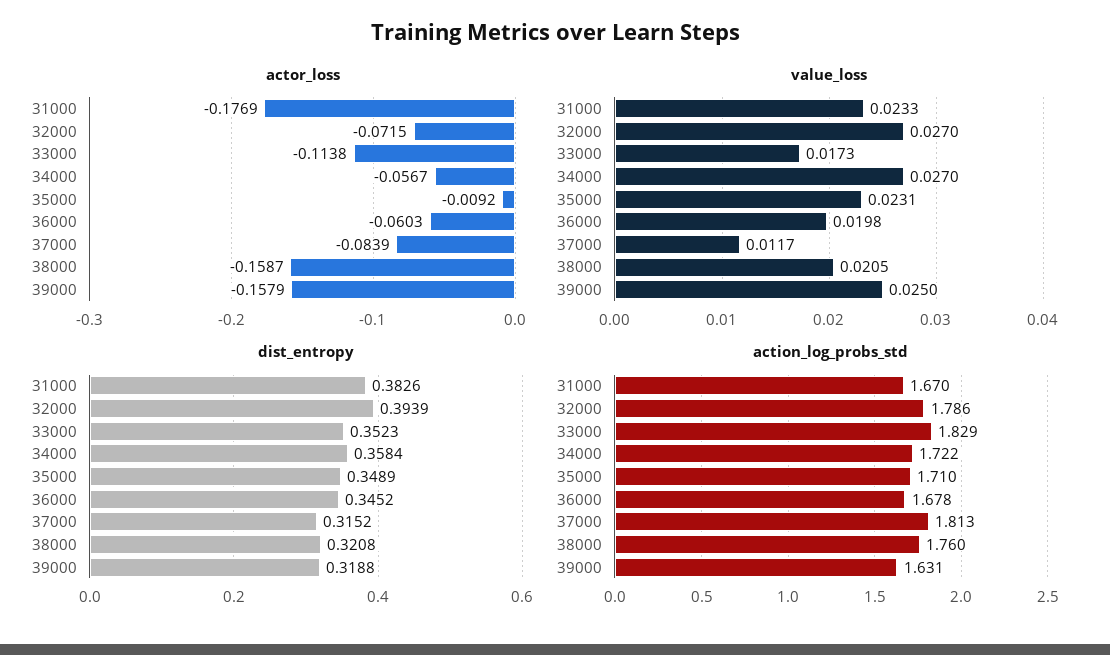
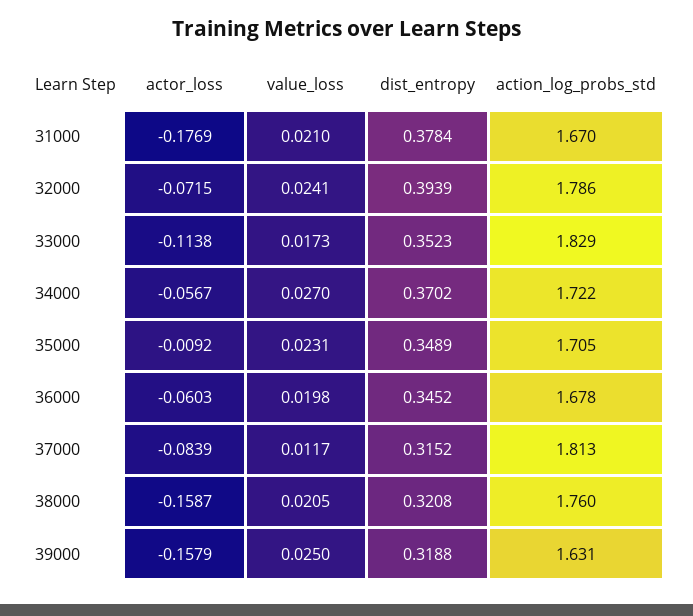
  {
    "actor_loss": {
      "31000": -0.1769,
      "32000": -0.0715,
      "33000": -0.1138,
      "34000": -0.0567,
      "35000": -0.0092,
      "36000": -0.0603,
      "37000": -0.0839,
      "38000": -0.1587,
      "39000": -0.1579
    },
    "value_loss": {
-     "31000": 0.0233,
+     "31000": 0.021,
-     "32000": 0.027,
+     "32000": 0.0241,
      "33000": 0.0173,
      "34000": 0.027,
      "35000": 0.0231,
      "36000": 0.0198,
      "37000": 0.0117,
      "38000": 0.0205,
      "39000": 0.025
    },
    "dist_entropy": {
-     "31000": 0.3826,
+     "31000": 0.3784,
      "32000": 0.3939,
      "33000": 0.3523,
-     "34000": 0.3584,
+     "34000": 0.3702,
      "35000": 0.3489,
      "36000": 0.3452,
      "37000": 0.3152,
      "38000": 0.3208,
      "39000": 0.3188
    },
    "action_log_probs_std": {
      "31000": 1.67,
      "32000": 1.786,
      "33000": 1.829,
      "34000": 1.722,
-     "35000": 1.71,
+     "35000": 1.705,
      "36000": 1.678,
      "37000": 1.813,
      "38000": 1.76,
      "39000": 1.631
    }
  }

